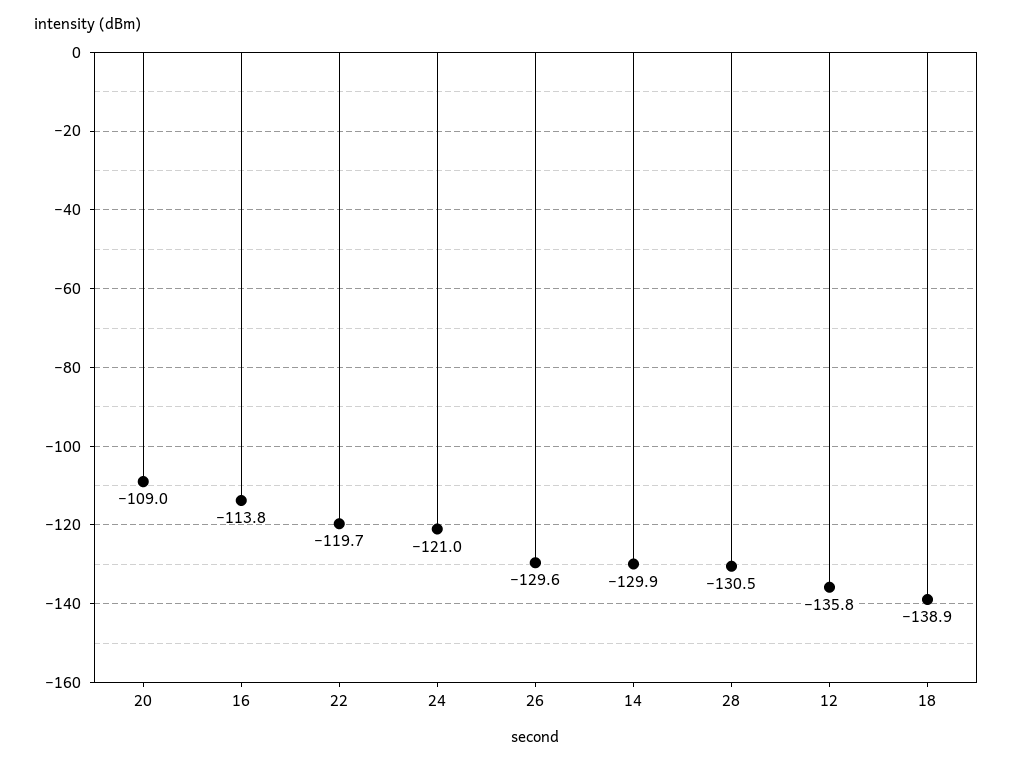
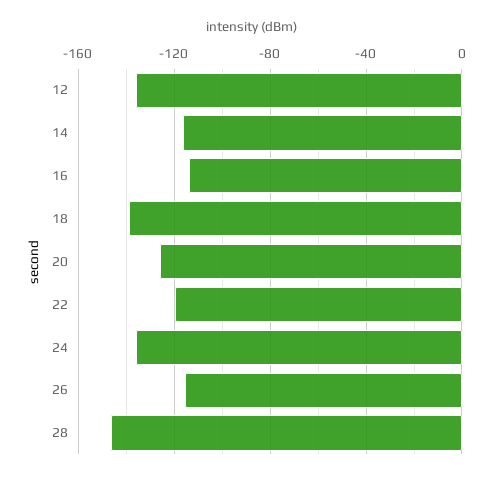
  {
-   "20": -109,
+   "20": -125,
    "16": -113.8,
    "22": -119.7,
-   "24": -121,
+   "24": -135,
-   "26": -129.6,
+   "26": -115,
-   "14": -129.9,
+   "14": -115,
-   "28": -130.5,
+   "28": -145,
    "12": -135.8,
    "18": -138.9
  }

